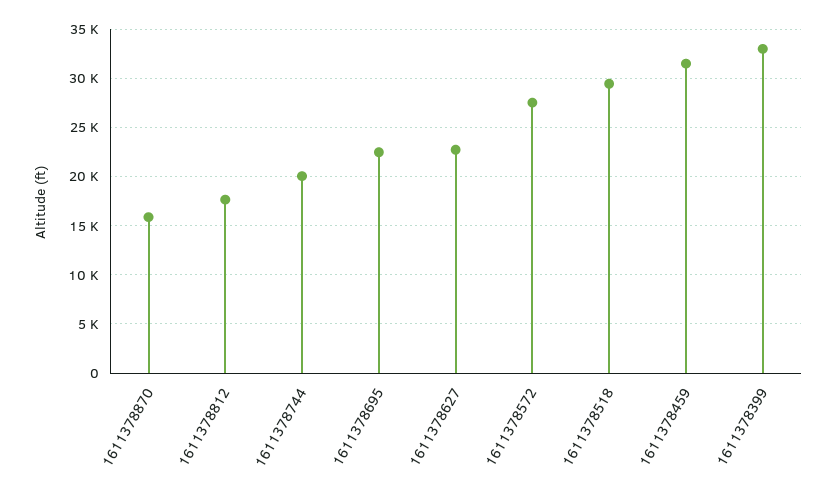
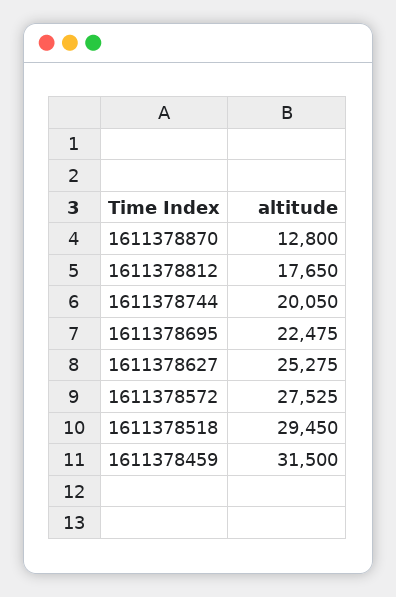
  {
-   "1611378870": 16000,
+   "1611378870": 12800,
    "1611378812": 17650,
    "1611378744": 20050,
    "1611378695": 22475,
-   "1611378627": 23000,
+   "1611378627": 25275,
    "1611378572": 27525,
    "1611378518": 29450,
-   "1611378459": 31500,
+   "1611378459": 31500
-   "1611378399": 33000
  }

